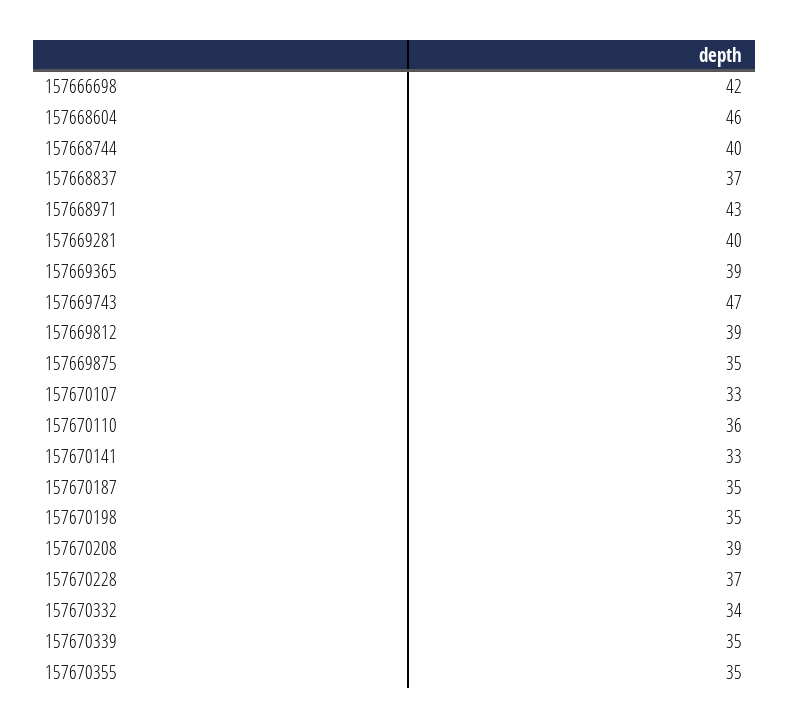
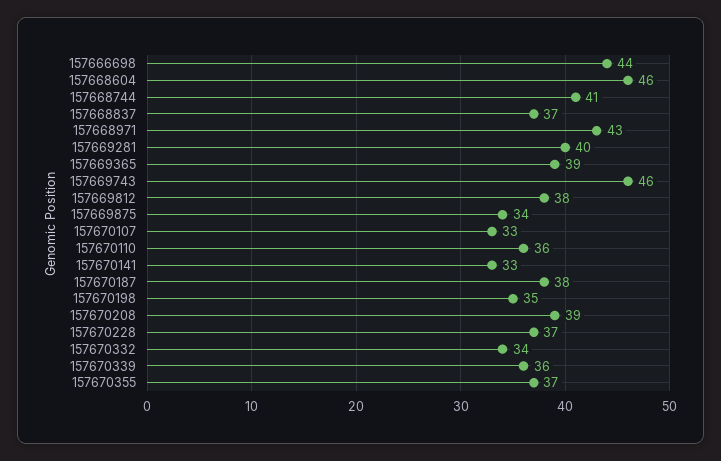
  {
-   "157666698": 42,
+   "157666698": 44,
    "157668604": 46,
-   "157668744": 40,
+   "157668744": 41,
    "157668837": 37,
    "157668971": 43,
    "157669281": 40,
    "157669365": 39,
-   "157669743": 47,
+   "157669743": 46,
-   "157669812": 39,
+   "157669812": 38,
-   "157669875": 35,
+   "157669875": 34,
    "157670107": 33,
    "157670110": 36,
    "157670141": 33,
-   "157670187": 35,
+   "157670187": 38,
    "157670198": 35,
    "157670208": 39,
    "157670228": 37,
    "157670332": 34,
-   "157670339": 35,
+   "157670339": 36,
-   "157670355": 35
+   "157670355": 37
  }

